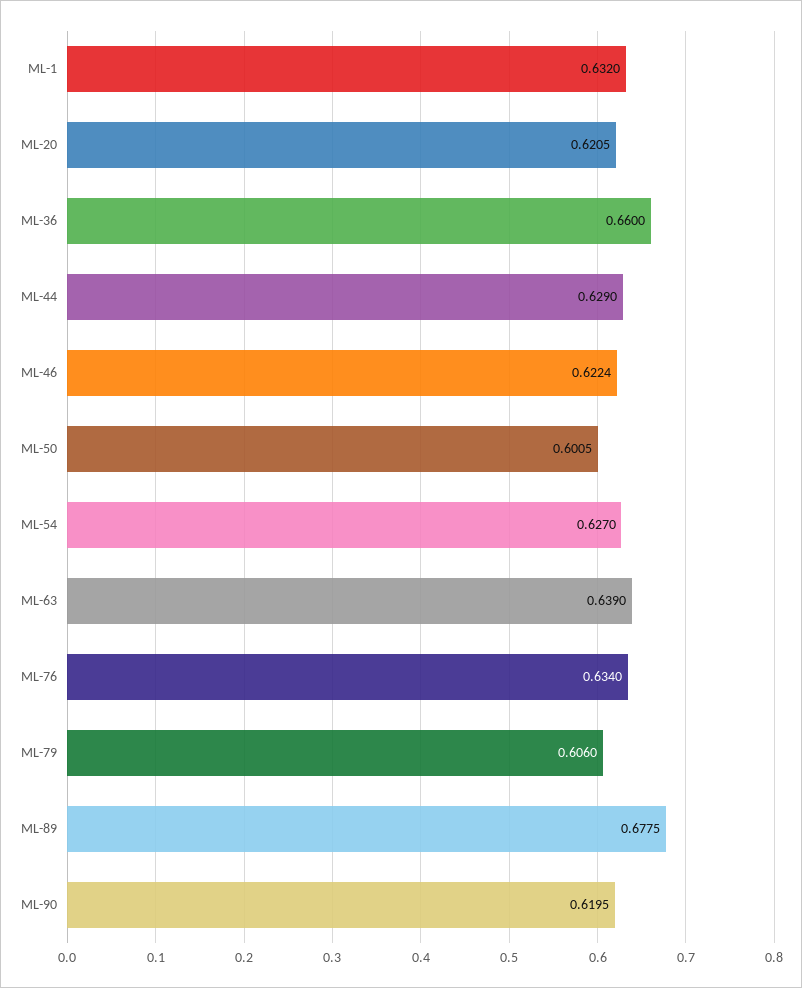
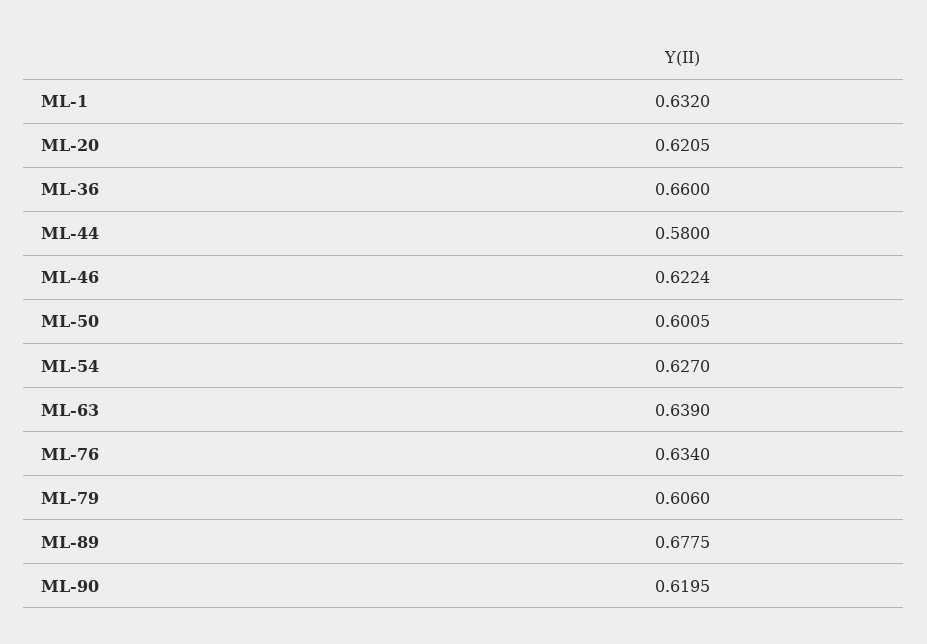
  {
    "ML-1": 0.632,
    "ML-20": 0.6205,
    "ML-36": 0.66,
-   "ML-44": 0.629,
+   "ML-44": 0.58,
    "ML-46": 0.6224,
    "ML-50": 0.6005,
    "ML-54": 0.627,
    "ML-63": 0.639,
    "ML-76": 0.634,
    "ML-79": 0.606,
    "ML-89": 0.6775,
    "ML-90": 0.6195
  }

